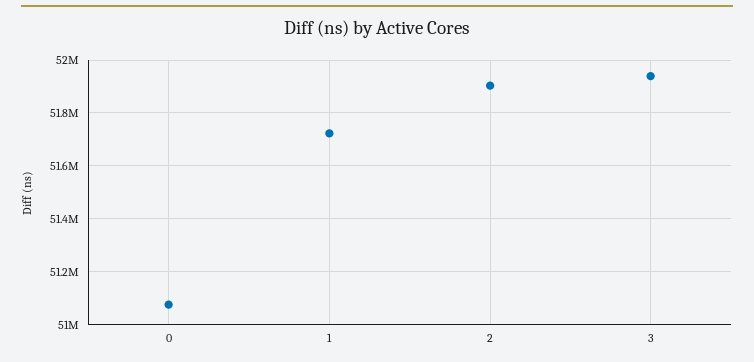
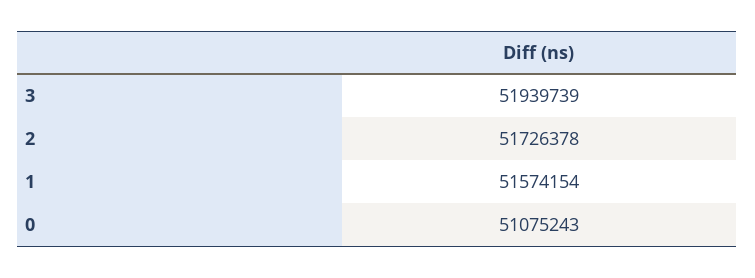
  {
    "0": 51075243,
-   "1": 51725000,
+   "1": 51574154,
-   "2": 51900000,
+   "2": 51726378,
    "3": 51939739
  }

